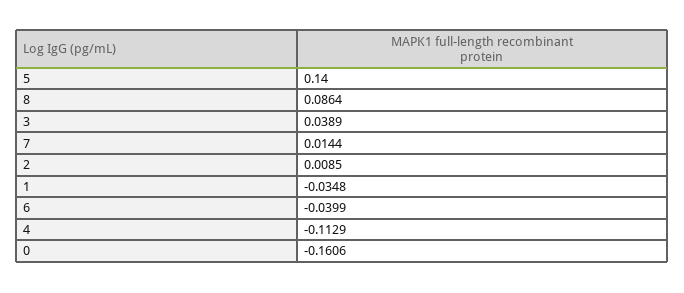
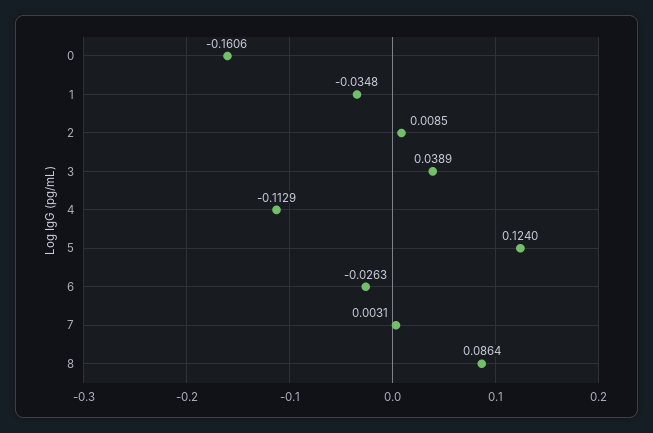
  {
-   "5": 0.14,
+   "5": 0.124,
    "8": 0.0864,
    "3": 0.0389,
-   "7": 0.0144,
+   "7": 0.0031,
    "2": 0.0085,
    "1": -0.0348,
-   "6": -0.0399,
+   "6": -0.0263,
    "4": -0.1129,
    "0": -0.1606
  }

